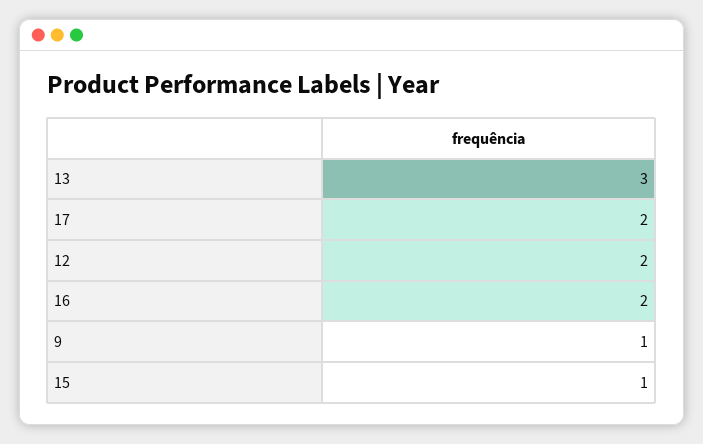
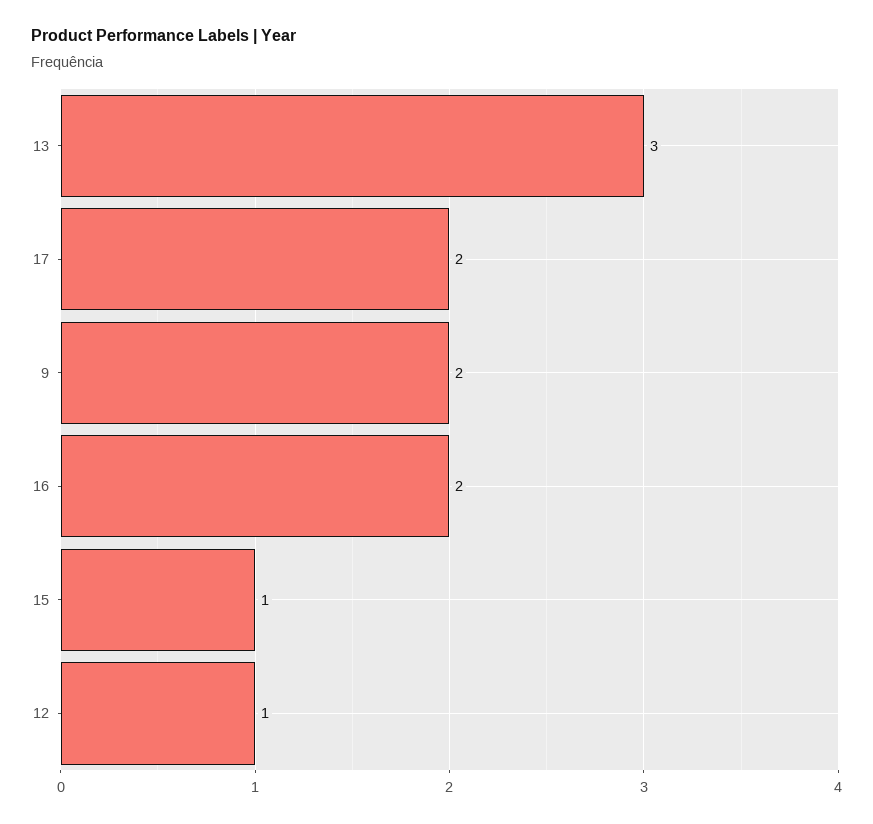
  {
    "13": 3,
    "17": 2,
-   "12": 2,
+   "12": 1,
    "16": 2,
-   "9": 1,
+   "9": 2,
    "15": 1
  }

